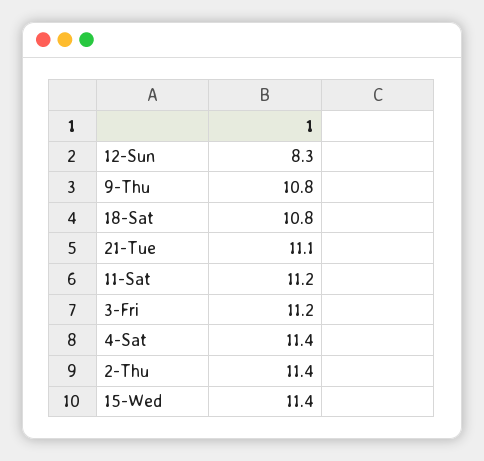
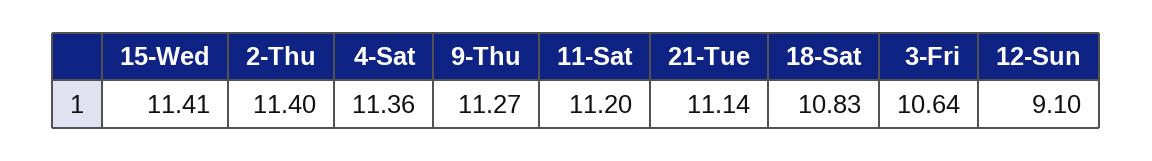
  {
-   "12-Sun": 8.3,
+   "12-Sun": 9.1,
-   "9-Thu": 10.8,
+   "9-Thu": 11.27,
    "18-Sat": 10.83,
    "21-Tue": 11.14,
    "11-Sat": 11.2,
-   "3-Fri": 11.2,
+   "3-Fri": 10.64,
    "4-Sat": 11.36,
    "2-Thu": 11.4,
    "15-Wed": 11.41
  }

